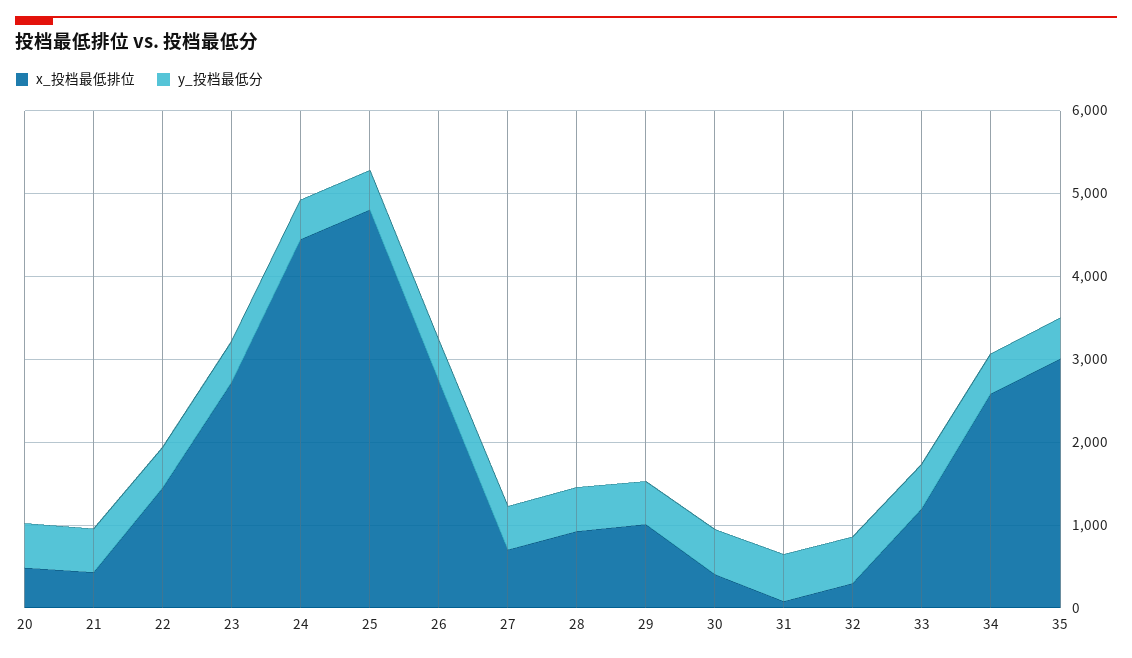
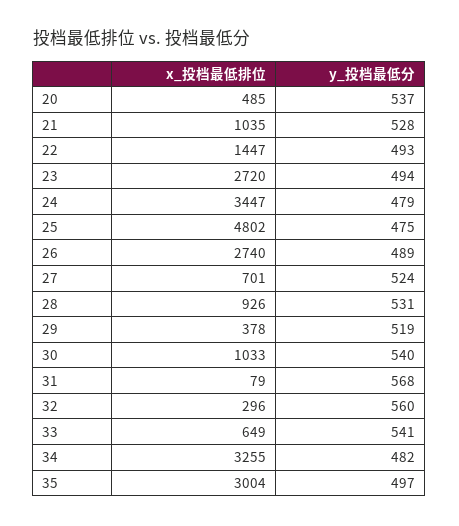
  {
    "x_投档最低排位": {
      "20": 485,
-     "21": 400,
+     "21": 1035,
      "22": 1447,
      "23": 2720,
-     "24": 4400,
+     "24": 3447,
      "25": 4802,
      "26": 2740,
      "27": 701,
      "28": 926,
-     "29": 1000,
+     "29": 378,
-     "30": 400,
+     "30": 1033,
      "31": 79,
      "32": 296,
-     "33": 1200,
+     "33": 649,
-     "34": 2600,
+     "34": 3255,
      "35": 3004
    },
    "y_投档最低分": {
      "20": 537,
      "21": 528,
      "22": 493,
      "23": 494,
      "24": 479,
      "25": 475,
      "26": 489,
      "27": 524,
      "28": 531,
      "29": 519,
      "30": 540,
      "31": 568,
      "32": 560,
      "33": 541,
      "34": 482,
      "35": 497
    }
  }

